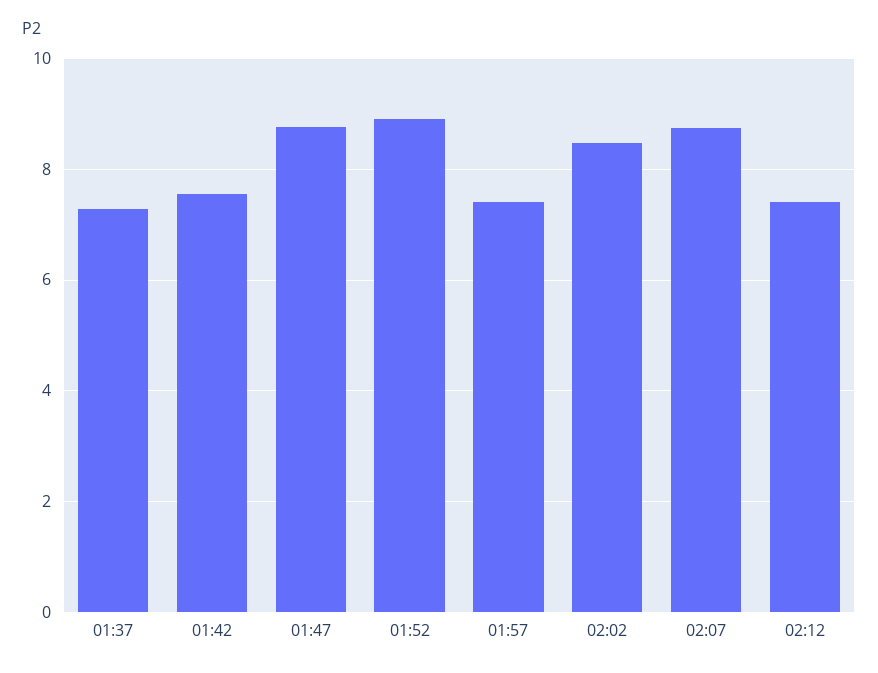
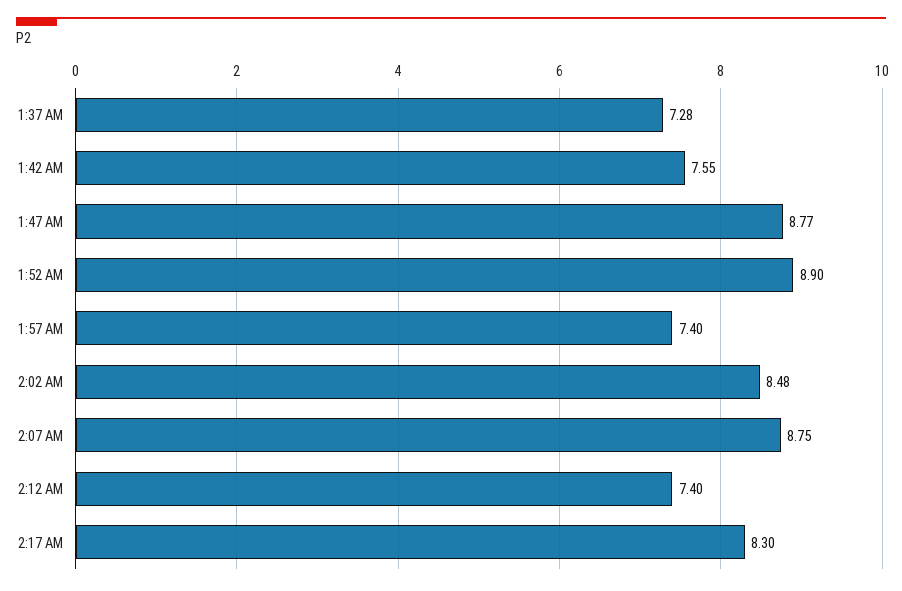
  {
    "01:37": 7.28,
    "01:42": 7.55,
    "01:47": 8.77,
    "01:52": 8.9,
    "01:57": 7.4,
    "02:02": 8.48,
    "02:07": 8.75,
-   "02:12": 7.4
+   "02:12": 7.4,
+   "2:17 AM": 8.3
  }

